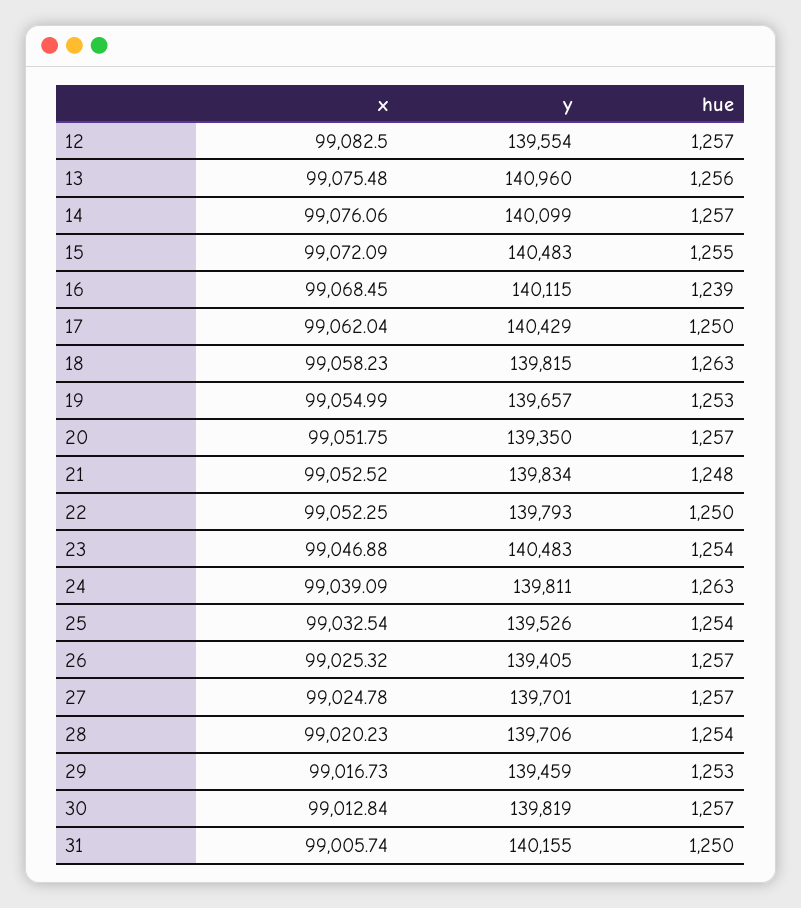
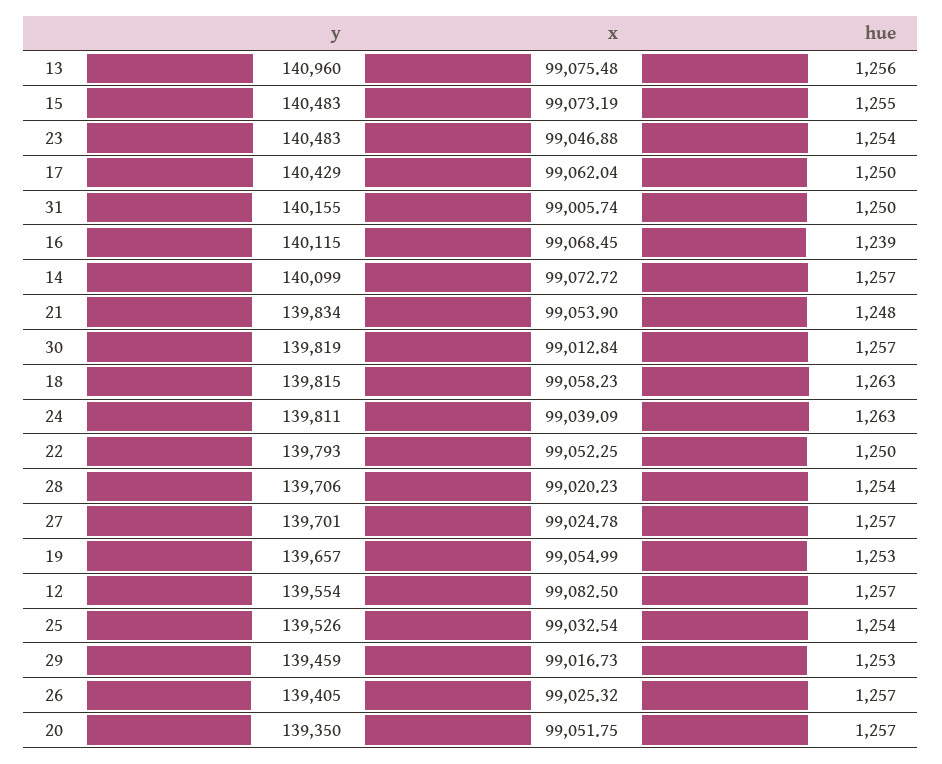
  {
    "x": {
      "12": 99082.5,
      "13": 99075.48,
-     "14": 99076.06,
+     "14": 99072.72,
-     "15": 99072.09,
+     "15": 99073.19,
      "16": 99068.45,
      "17": 99062.04,
      "18": 99058.23,
      "19": 99054.99,
      "20": 99051.75,
-     "21": 99052.52,
+     "21": 99053.9,
      "22": 99052.25,
      "23": 99046.88,
      "24": 99039.09,
      "25": 99032.54,
      "26": 99025.32,
      "27": 99024.78,
      "28": 99020.23,
      "29": 99016.73,
      "30": 99012.84,
      "31": 99005.74
    },
    "y": {
      "12": 139554,
      "13": 140960,
      "14": 140099,
      "15": 140483,
      "16": 140115,
      "17": 140429,
      "18": 139815,
      "19": 139657,
      "20": 139350,
      "21": 139834,
      "22": 139793,
      "23": 140483,
      "24": 139811,
      "25": 139526,
      "26": 139405,
      "27": 139701,
      "28": 139706,
      "29": 139459,
      "30": 139819,
      "31": 140155
    },
    "hue": {
      "12": 1257,
      "13": 1256,
      "14": 1257,
      "15": 1255,
      "16": 1239,
      "17": 1250,
      "18": 1263,
      "19": 1253,
      "20": 1257,
      "21": 1248,
      "22": 1250,
      "23": 1254,
      "24": 1263,
      "25": 1254,
      "26": 1257,
      "27": 1257,
      "28": 1254,
      "29": 1253,
      "30": 1257,
      "31": 1250
    }
  }

